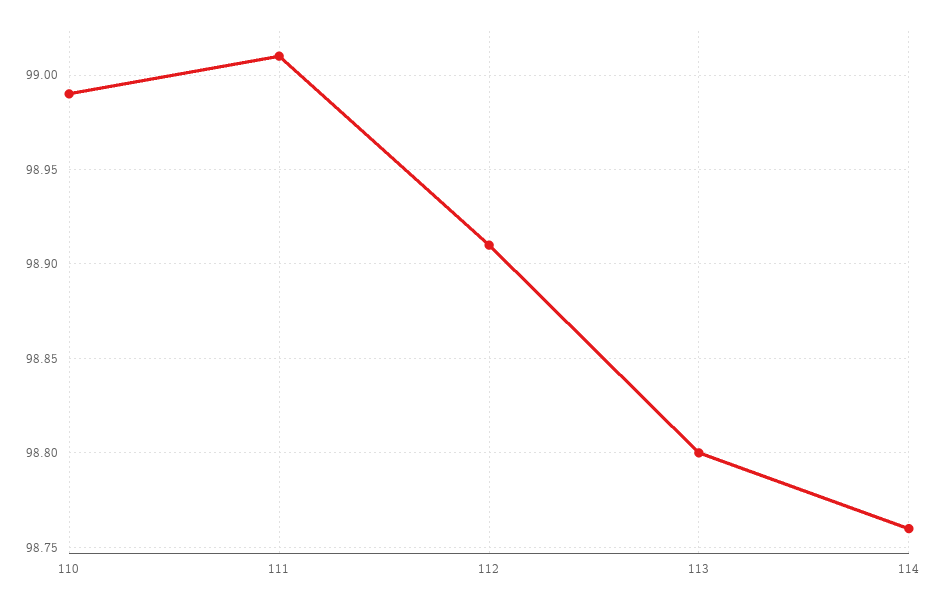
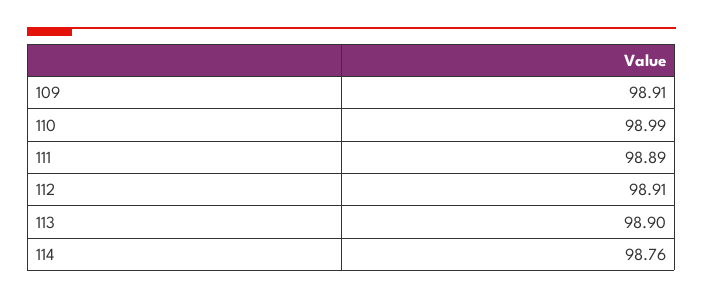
  {
    "110": 98.99,
-   "111": 99.01,
+   "111": 98.89,
    "112": 98.91,
-   "113": 98.8,
+   "113": 98.9,
-   "114": 98.76
+   "114": 98.76,
+   "109": 98.91
  }

